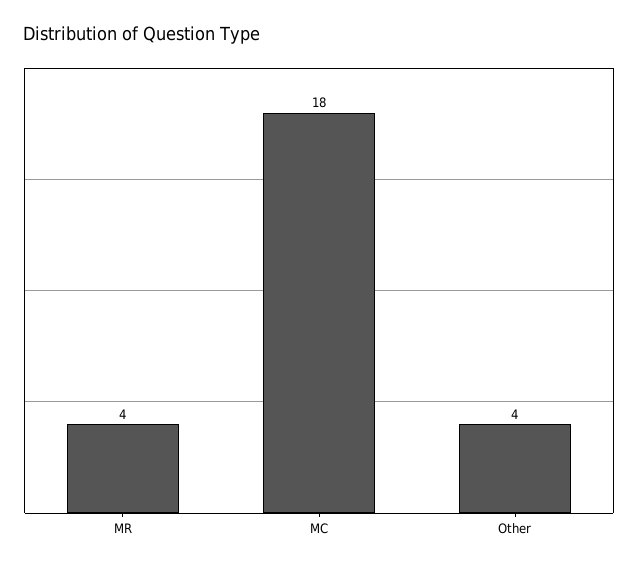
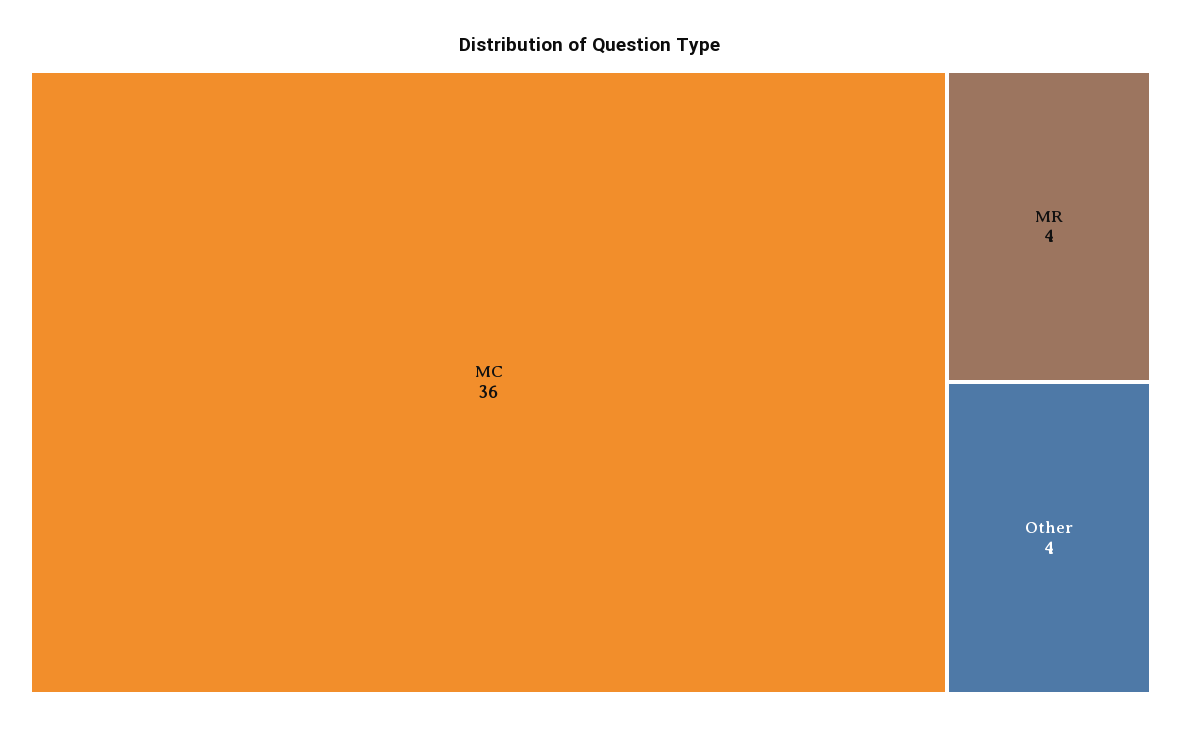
  {
    "MR": 4,
-   "MC": 18,
+   "MC": 36,
    "Other": 4
  }

